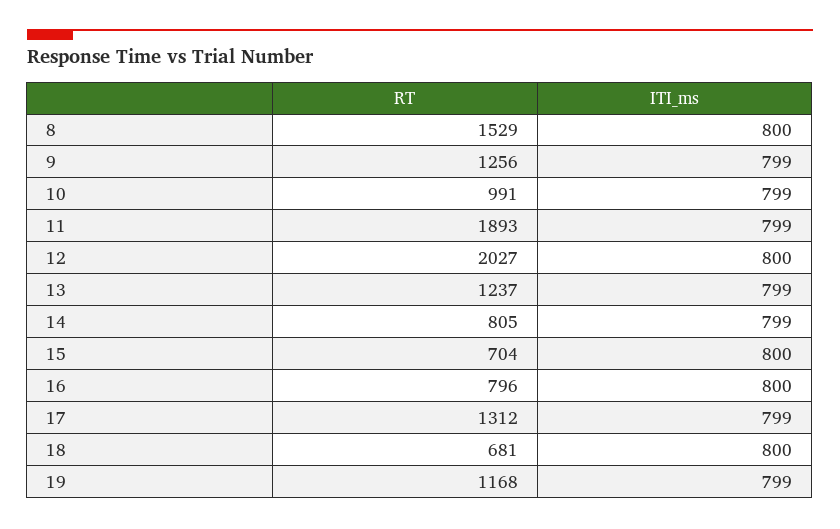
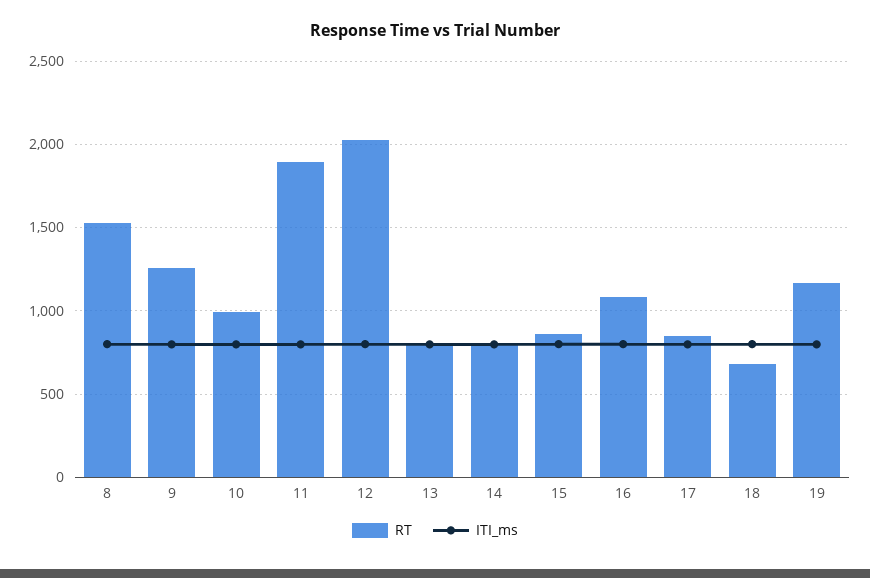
  {
    "RT": {
      "8": 1529,
      "9": 1256,
      "10": 991,
      "11": 1893,
      "12": 2027,
-     "13": 1237,
+     "13": 800,
      "14": 805,
-     "15": 704,
+     "15": 850,
-     "16": 796,
+     "16": 1100,
-     "17": 1312,
+     "17": 850,
      "18": 681,
      "19": 1168
    },
    "ITI_ms": {
      "8": 800,
      "9": 799,
      "10": 799,
      "11": 799,
      "12": 800,
      "13": 799,
      "14": 799,
      "15": 800,
      "16": 800,
      "17": 799,
      "18": 800,
      "19": 799
    }
  }

